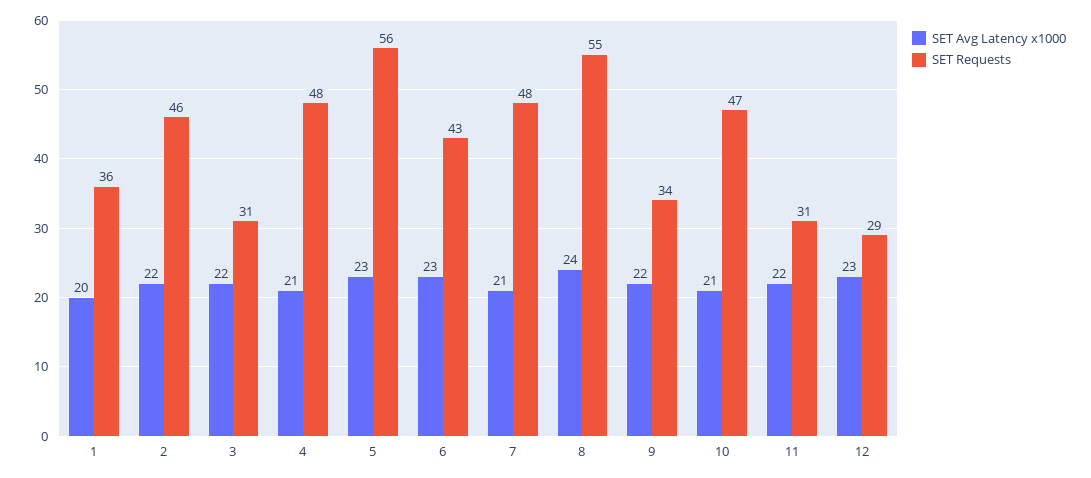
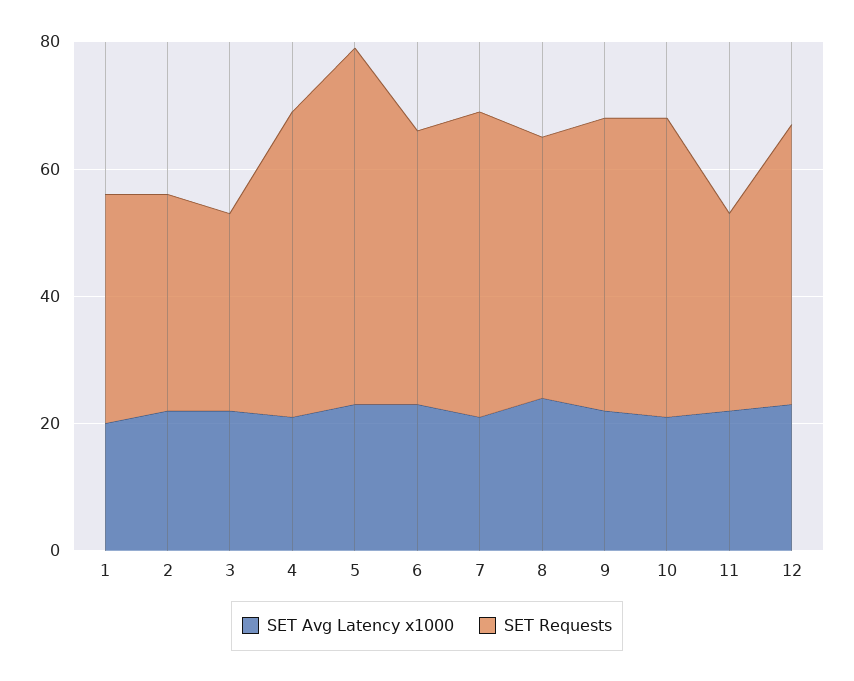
  {
    "SET Avg Latency x1000": {
      "1": 20,
      "2": 22,
      "3": 22,
      "4": 21,
      "5": 23,
      "6": 23,
      "7": 21,
      "8": 24,
      "9": 22,
      "10": 21,
      "11": 22,
      "12": 23
    },
    "SET Requests": {
      "1": 36,
-     "2": 46,
+     "2": 35,
      "3": 31,
      "4": 48,
      "5": 56,
      "6": 43,
      "7": 48,
-     "8": 55,
+     "8": 40,
-     "9": 34,
+     "9": 45,
      "10": 47,
      "11": 31,
-     "12": 29
+     "12": 45
    }
  }

